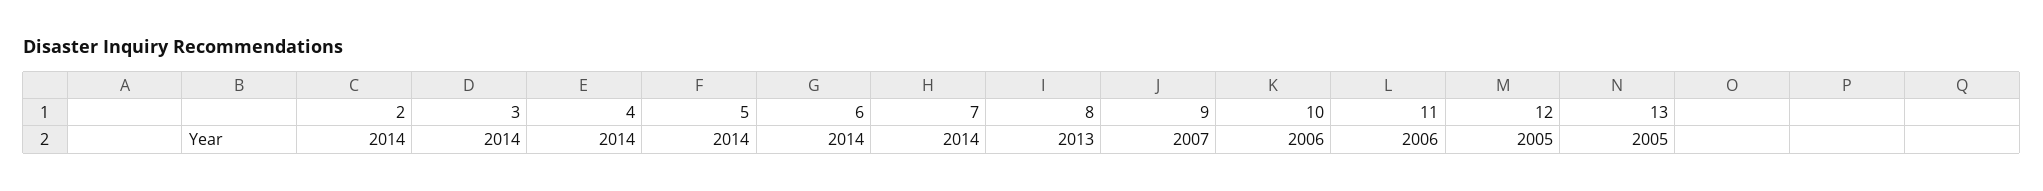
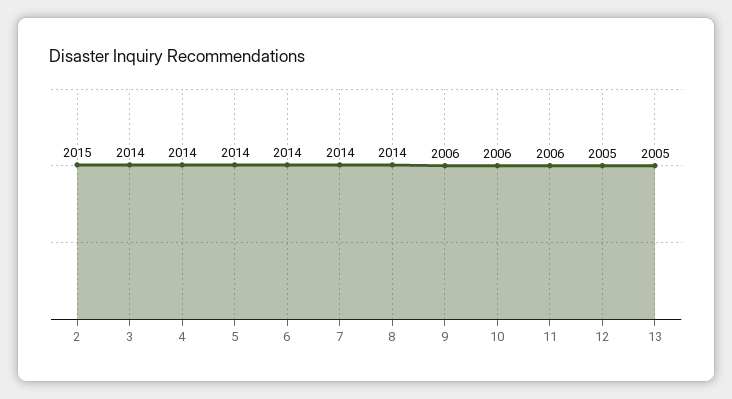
  {
-   "2": 2014,
+   "2": 2015,
    "3": 2014,
    "4": 2014,
    "5": 2014,
    "6": 2014,
    "7": 2014,
-   "8": 2013,
+   "8": 2014,
-   "9": 2007,
+   "9": 2006,
    "10": 2006,
    "11": 2006,
    "12": 2005,
    "13": 2005
  }

